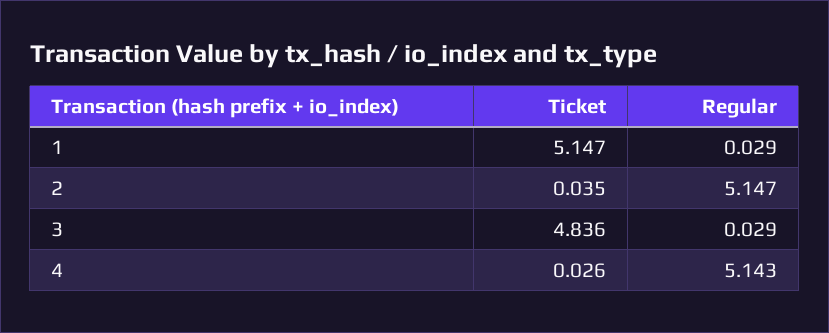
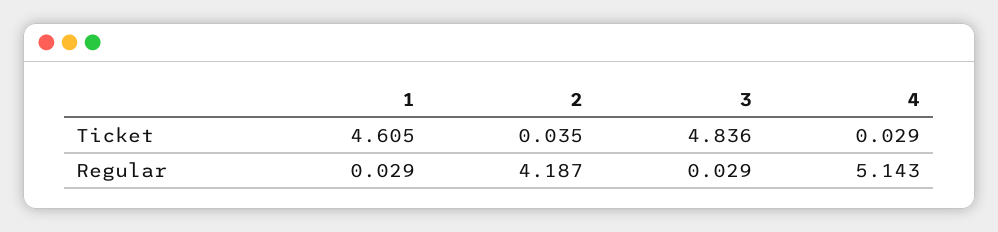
  {
    "Ticket": {
-     "1": 5.147,
+     "1": 4.605,
      "2": 0.035,
      "3": 4.836,
-     "4": 0.026
+     "4": 0.029
    },
    "Regular": {
      "1": 0.029,
-     "2": 5.147,
+     "2": 4.187,
      "3": 0.029,
      "4": 5.143
    }
  }

